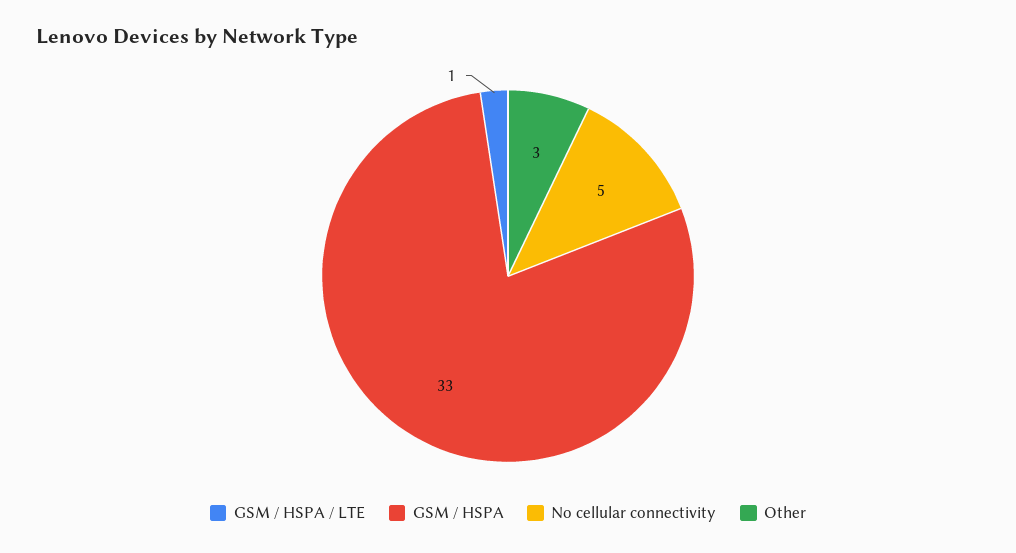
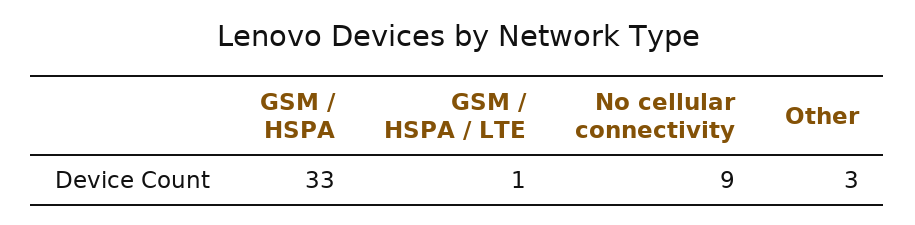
  {
    "GSM / HSPA / LTE": 1,
    "GSM / HSPA": 33,
-   "No cellular connectivity": 5,
+   "No cellular connectivity": 9,
    "Other": 3
  }

